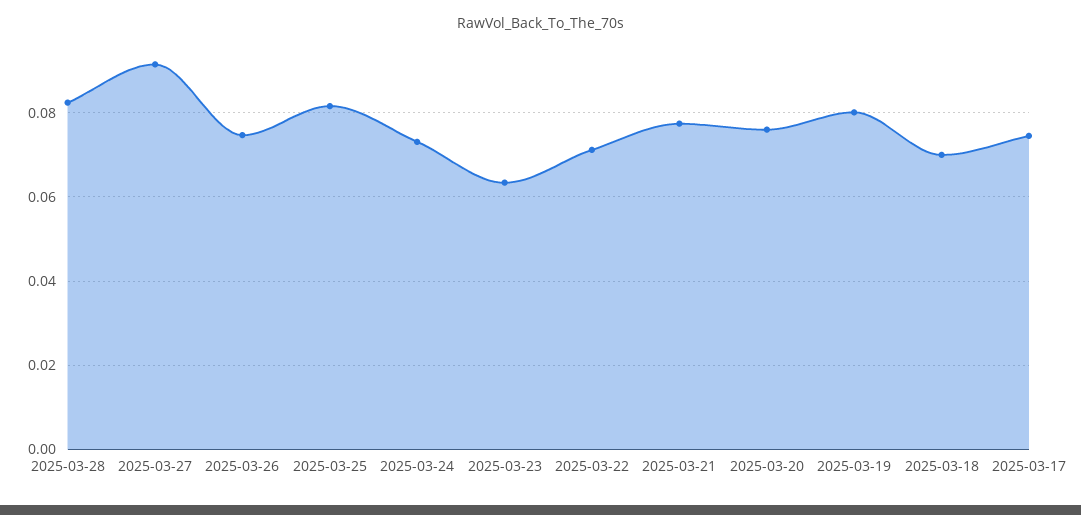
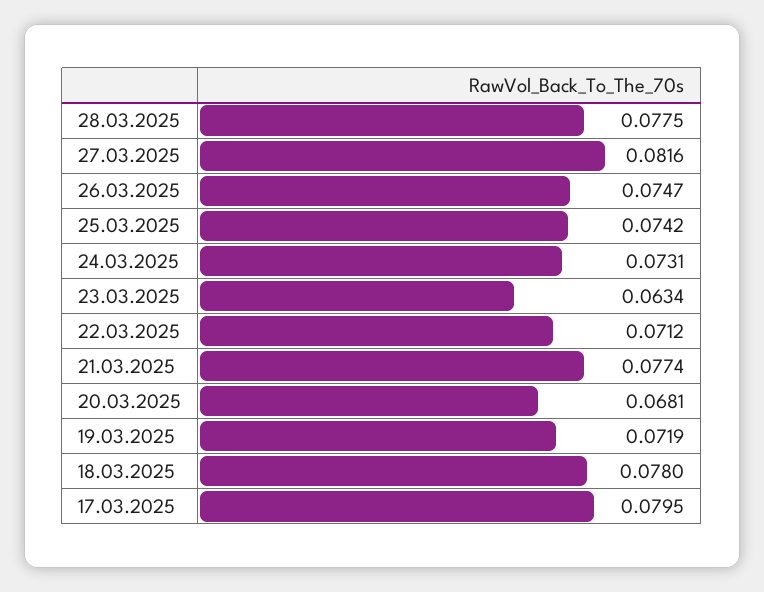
  {
-   "2025-03-28": 0.082,
+   "2025-03-28": 0.0775,
-   "2025-03-27": 0.092,
+   "2025-03-27": 0.0816,
    "2025-03-26": 0.0747,
-   "2025-03-25": 0.082,
+   "2025-03-25": 0.0742,
    "2025-03-24": 0.0731,
    "2025-03-23": 0.0634,
    "2025-03-22": 0.0712,
    "2025-03-21": 0.0774,
-   "2025-03-20": 0.076,
+   "2025-03-20": 0.0681,
-   "2025-03-19": 0.08,
+   "2025-03-19": 0.0719,
-   "2025-03-18": 0.07,
+   "2025-03-18": 0.078,
-   "2025-03-17": 0.074
+   "2025-03-17": 0.0795
  }

